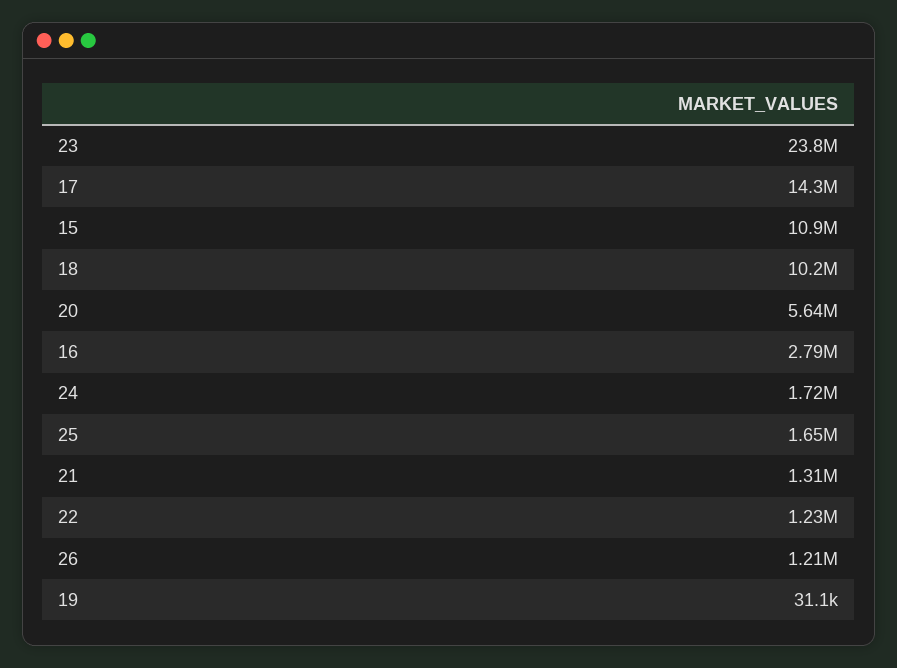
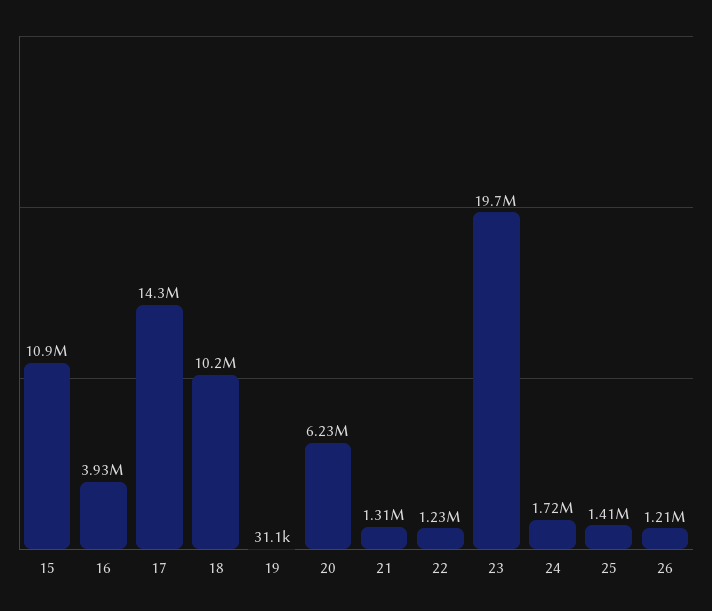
  {
-   "23": 23800000,
+   "23": 19700000,
    "17": 14300000,
    "15": 10900000,
    "18": 10200000,
-   "20": 5640000,
+   "20": 6230000,
-   "16": 2790000,
+   "16": 3930000,
    "24": 1720000,
-   "25": 1650000,
+   "25": 1410000,
    "21": 1310000,
    "22": 1230000,
    "26": 1210000,
    "19": 31100
  }

